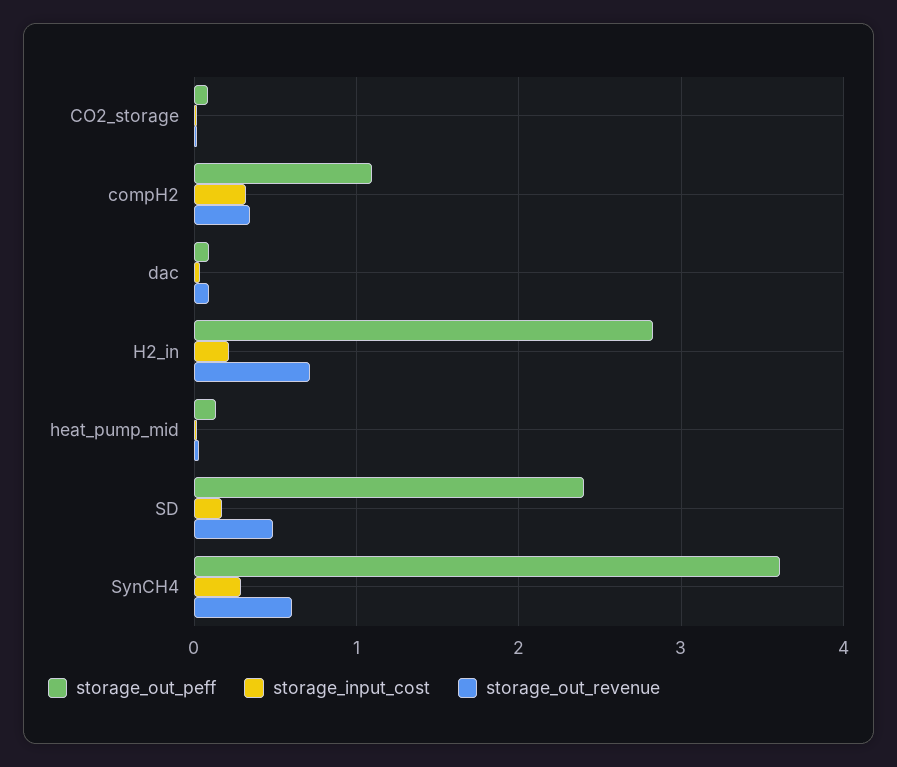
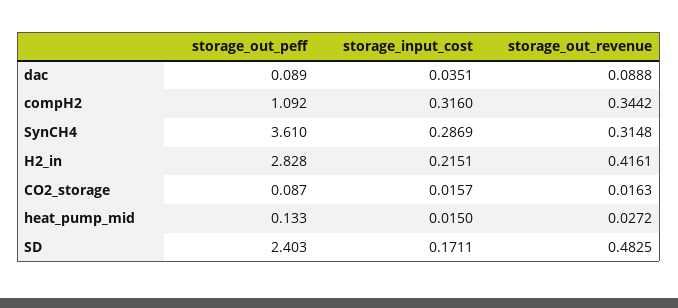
  {
    "storage_out_peff": {
      "CO2_storage": 0.087,
      "compH2": 1.092,
      "dac": 0.089,
      "H2_in": 2.828,
      "heat_pump_mid": 0.133,
      "SD": 2.403,
      "SynCH4": 3.61
    },
    "storage_input_cost": {
      "CO2_storage": 0.0157,
      "compH2": 0.316,
      "dac": 0.0351,
      "H2_in": 0.2151,
      "heat_pump_mid": 0.015,
      "SD": 0.1711,
      "SynCH4": 0.2869
    },
    "storage_out_revenue": {
      "CO2_storage": 0.0163,
      "compH2": 0.3442,
      "dac": 0.0888,
-     "H2_in": 0.7,
+     "H2_in": 0.4161,
      "heat_pump_mid": 0.0272,
      "SD": 0.4825,
-     "SynCH4": 0.6
+     "SynCH4": 0.3148
    }
  }

